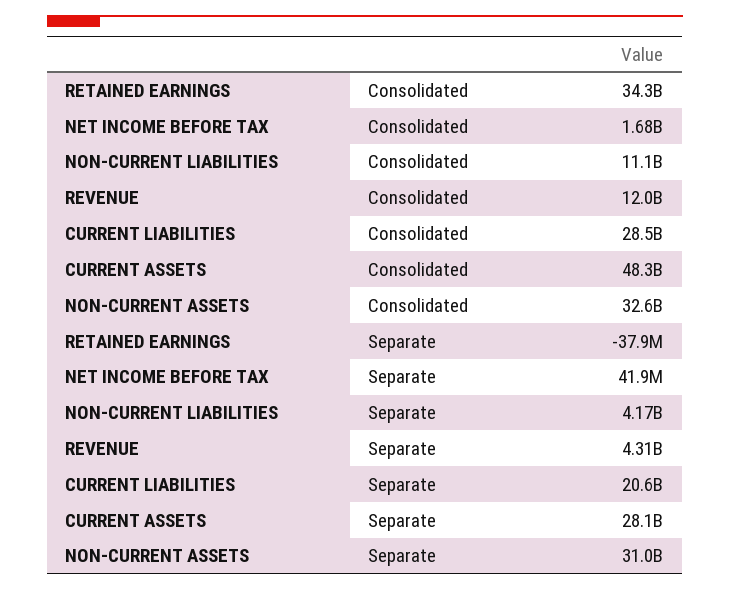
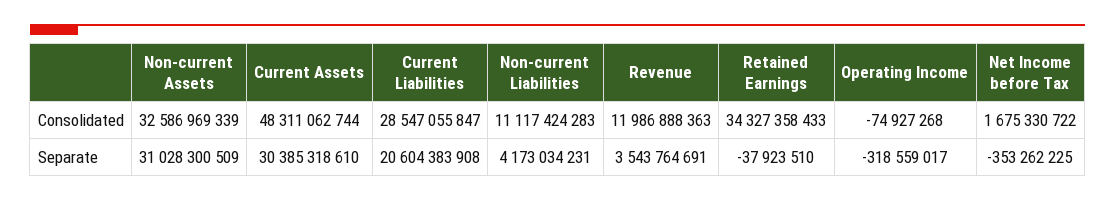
  {
    "RETAINED EARNINGS": {
      "Consolidated": 34327358433,
      "Separate": -37923510
    },
    "NET INCOME BEFORE TAX": {
      "Consolidated": 1675330722,
-     "Separate": 41900000
+     "Separate": -353262225
    },
    "NON-CURRENT LIABILITIES": {
      "Consolidated": 11117424283,
      "Separate": 4173034231
    },
    "REVENUE": {
      "Consolidated": 11986888363,
-     "Separate": 4310000000
+     "Separate": 3543764691
    },
    "CURRENT LIABILITIES": {
      "Consolidated": 28547055847,
      "Separate": 20604383908
    },
    "CURRENT ASSETS": {
      "Consolidated": 48311062744,
-     "Separate": 28100000000
+     "Separate": 30385318610
    },
    "NON-CURRENT ASSETS": {
      "Consolidated": 32586969339,
      "Separate": 31028300509
-   }
+   },
+   "Operating Income": {
+     "Consolidated": -74927268,
+     "Separate": -318559017
+   }
  }

